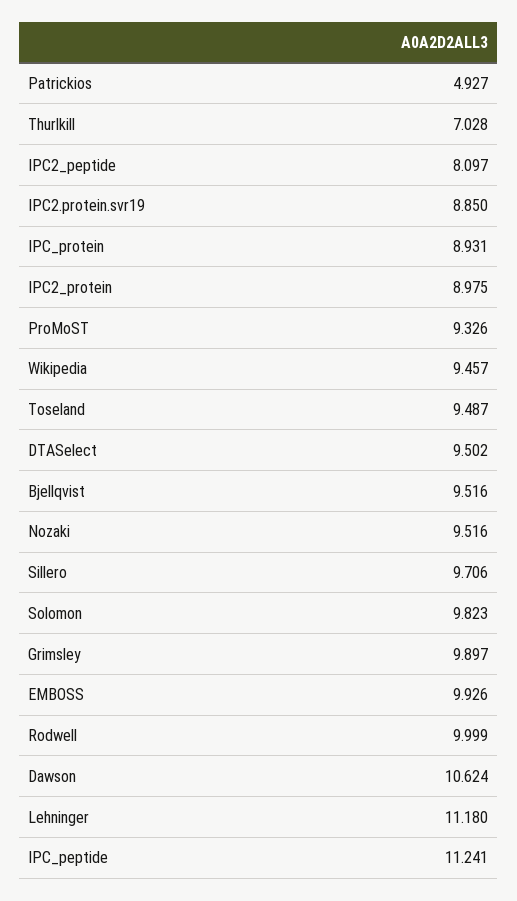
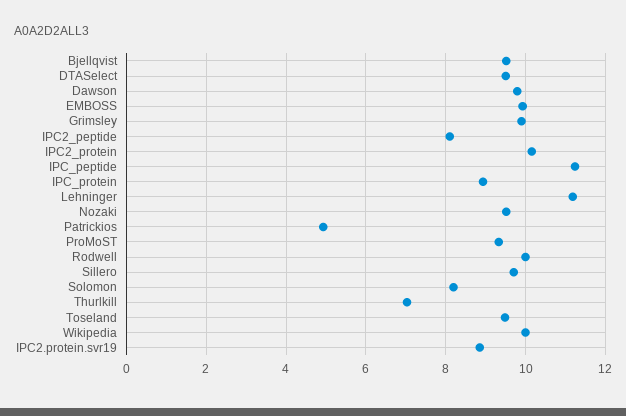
  {
    "Patrickios": 4.927,
    "Thurlkill": 7.028,
    "IPC2_peptide": 8.097,
    "IPC2.protein.svr19": 8.85,
    "IPC_protein": 8.931,
-   "IPC2_protein": 8.975,
+   "IPC2_protein": 10.2,
    "ProMoST": 9.326,
-   "Wikipedia": 9.457,
+   "Wikipedia": 10,
    "Toseland": 9.487,
    "DTASelect": 9.502,
    "Bjellqvist": 9.516,
    "Nozaki": 9.516,
    "Sillero": 9.706,
-   "Solomon": 9.823,
+   "Solomon": 8.2,
    "Grimsley": 9.897,
    "EMBOSS": 9.926,
    "Rodwell": 9.999,
-   "Dawson": 10.624,
+   "Dawson": 9.8,
    "Lehninger": 11.18,
    "IPC_peptide": 11.241
  }

